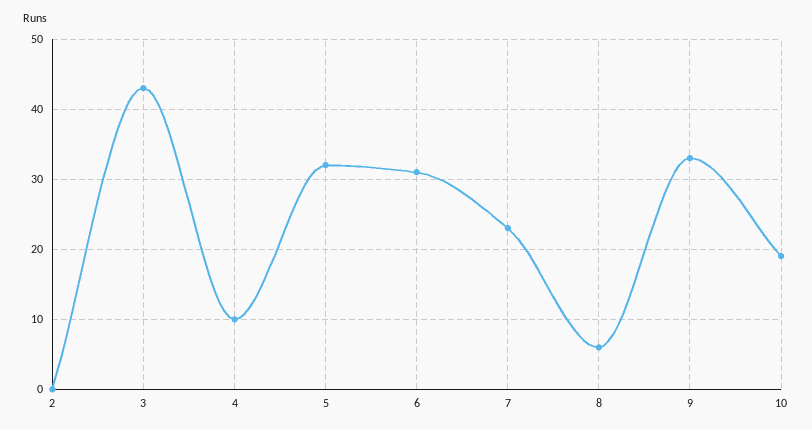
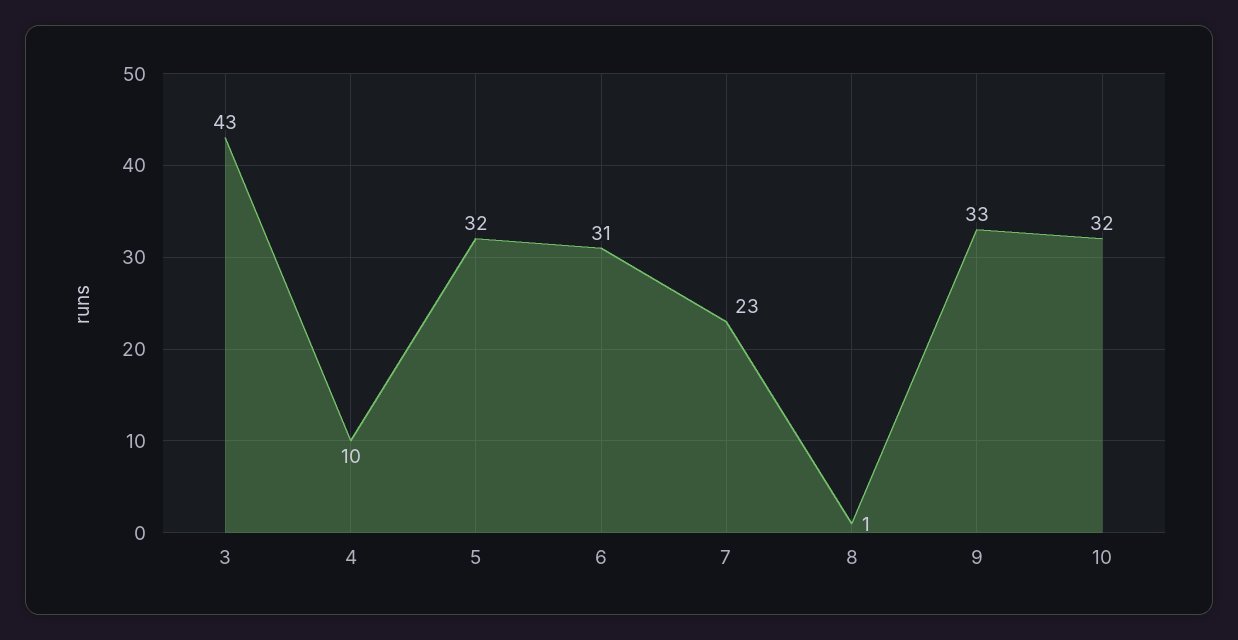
  {
-   "2": 0,
    "3": 43,
    "4": 10,
    "5": 32,
    "6": 31,
    "7": 23,
-   "8": 6,
+   "8": 1,
    "9": 33,
-   "10": 19
+   "10": 32
  }

